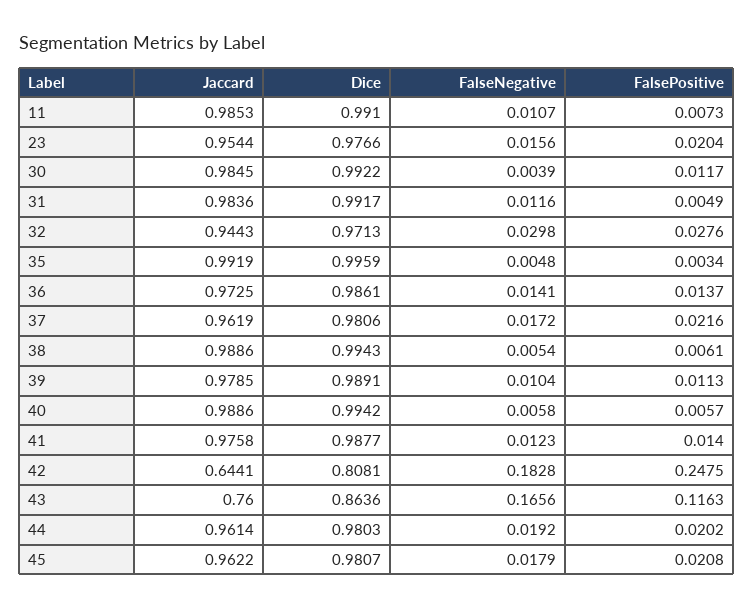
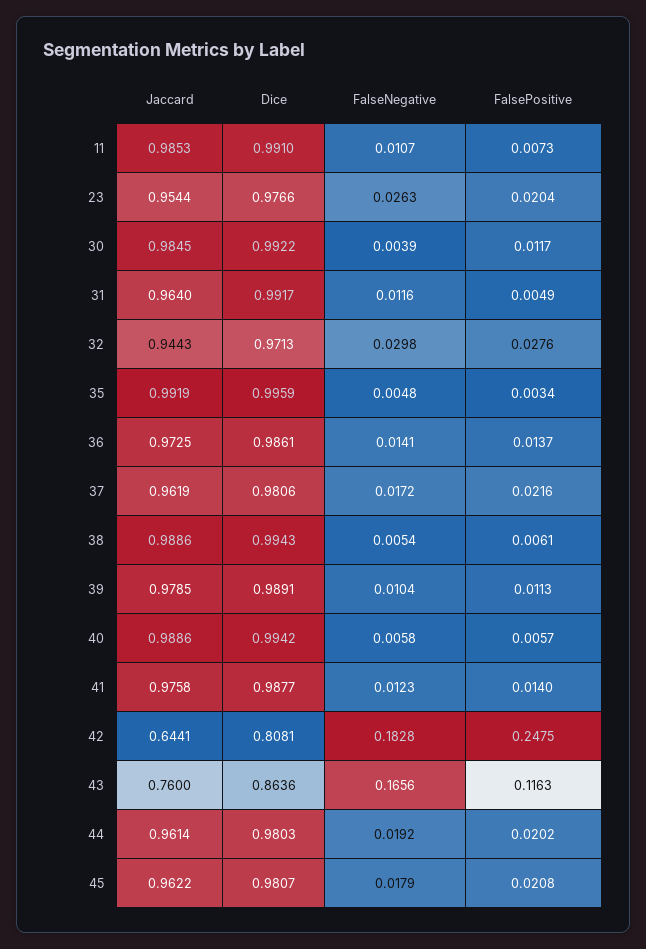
  {
    "Jaccard": {
      "11": 0.9853,
      "23": 0.9544,
      "30": 0.9845,
-     "31": 0.9836,
+     "31": 0.964,
      "32": 0.9443,
      "35": 0.9919,
      "36": 0.9725,
      "37": 0.9619,
      "38": 0.9886,
      "39": 0.9785,
      "40": 0.9886,
      "41": 0.9758,
      "42": 0.6441,
      "43": 0.76,
      "44": 0.9614,
      "45": 0.9622
    },
    "Dice": {
      "11": 0.991,
      "23": 0.9766,
      "30": 0.9922,
      "31": 0.9917,
      "32": 0.9713,
      "35": 0.9959,
      "36": 0.9861,
      "37": 0.9806,
      "38": 0.9943,
      "39": 0.9891,
      "40": 0.9942,
      "41": 0.9877,
      "42": 0.8081,
      "43": 0.8636,
      "44": 0.9803,
      "45": 0.9807
    },
    "FalseNegative": {
      "11": 0.0107,
-     "23": 0.0156,
+     "23": 0.0263,
      "30": 0.0039,
      "31": 0.0116,
      "32": 0.0298,
      "35": 0.0048,
      "36": 0.0141,
      "37": 0.0172,
      "38": 0.0054,
      "39": 0.0104,
      "40": 0.0058,
      "41": 0.0123,
      "42": 0.1828,
      "43": 0.1656,
      "44": 0.0192,
      "45": 0.0179
    },
    "FalsePositive": {
      "11": 0.0073,
      "23": 0.0204,
      "30": 0.0117,
      "31": 0.0049,
      "32": 0.0276,
      "35": 0.0034,
      "36": 0.0137,
      "37": 0.0216,
      "38": 0.0061,
      "39": 0.0113,
      "40": 0.0057,
      "41": 0.014,
      "42": 0.2475,
      "43": 0.1163,
      "44": 0.0202,
      "45": 0.0208
    }
  }

